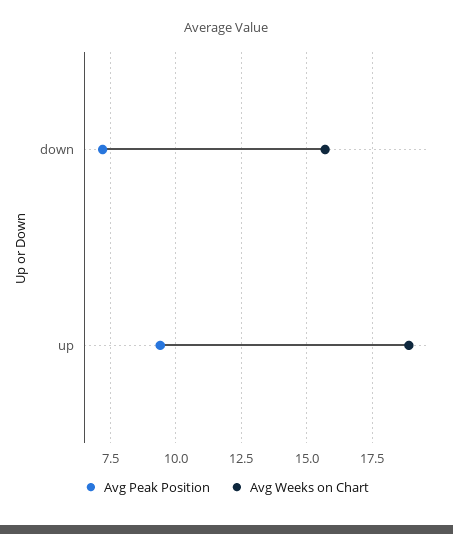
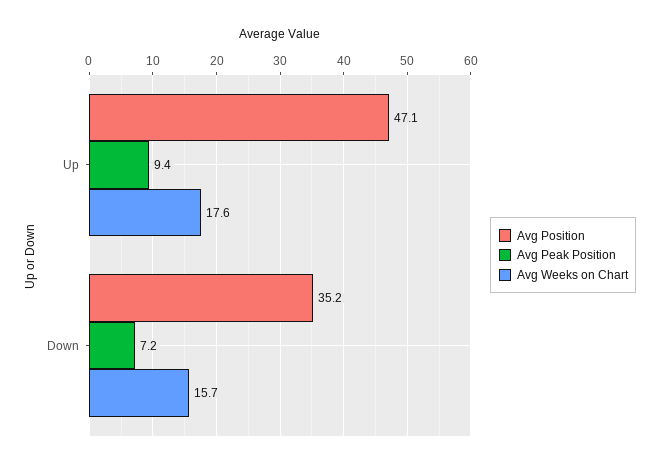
  {
    "Avg Peak Position": {
      "down": 7.2,
      "up": 9.4
    },
    "Avg Weeks on Chart": {
      "down": 15.7,
-     "up": 19
+     "up": 17.6
-   }
+   },
+   "Avg Position": {
+     "up": 47.1,
+     "down": 35.2
+   }
  }

